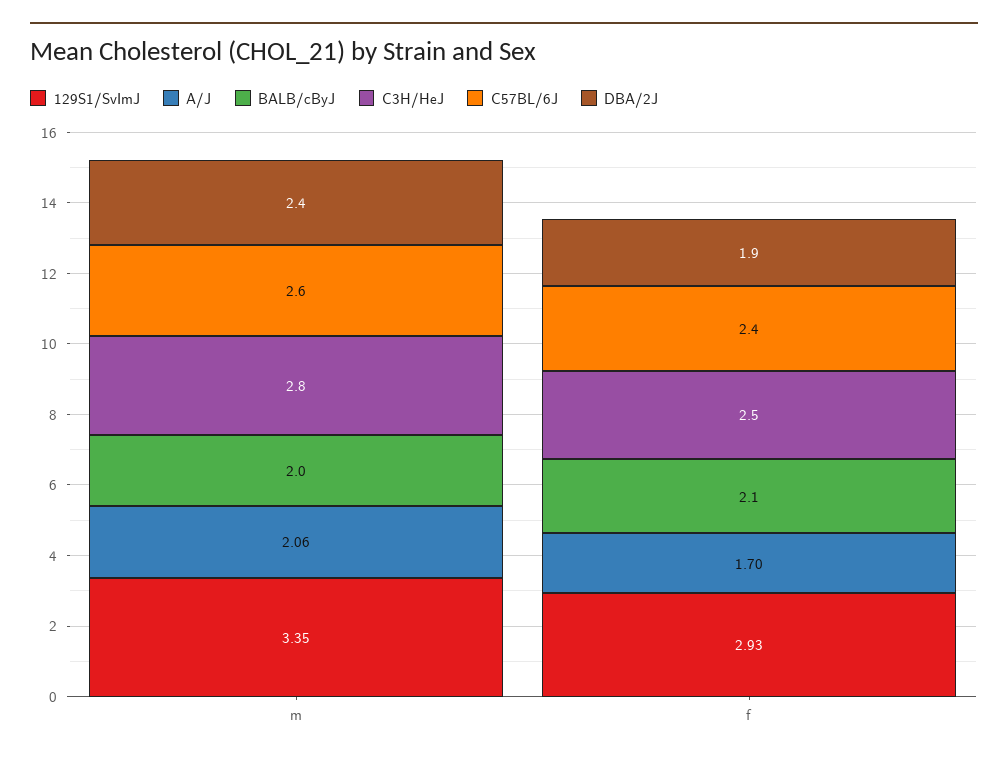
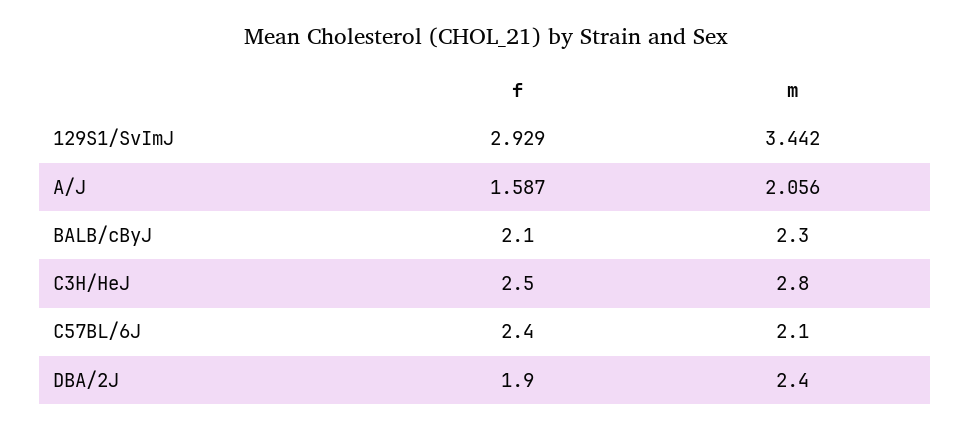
  {
    "129S1/SvImJ": {
-     "m": 3.35,
+     "m": 3.442,
      "f": 2.929
    },
    "A/J": {
      "m": 2.056,
-     "f": 1.7
+     "f": 1.587
    },
    "BALB/cByJ": {
-     "m": 2,
+     "m": 2.3,
      "f": 2.1
    },
    "C3H/HeJ": {
      "m": 2.8,
      "f": 2.5
    },
    "C57BL/6J": {
-     "m": 2.6,
+     "m": 2.1,
      "f": 2.4
    },
    "DBA/2J": {
      "m": 2.4,
      "f": 1.9
    }
  }

